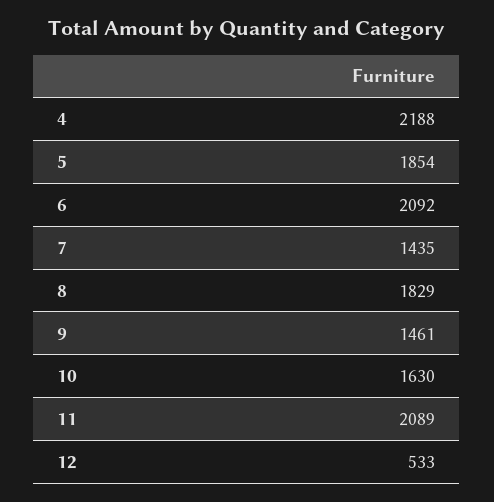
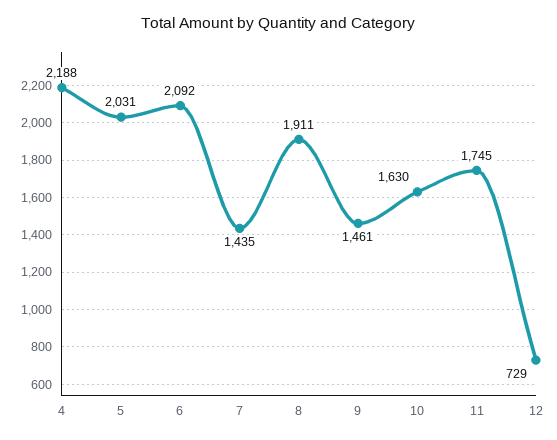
  {
    "4": 2188,
-   "5": 1854,
+   "5": 2031,
    "6": 2092,
    "7": 1435,
-   "8": 1829,
+   "8": 1911,
    "9": 1461,
    "10": 1630,
-   "11": 2089,
+   "11": 1745,
-   "12": 533
+   "12": 729
  }

